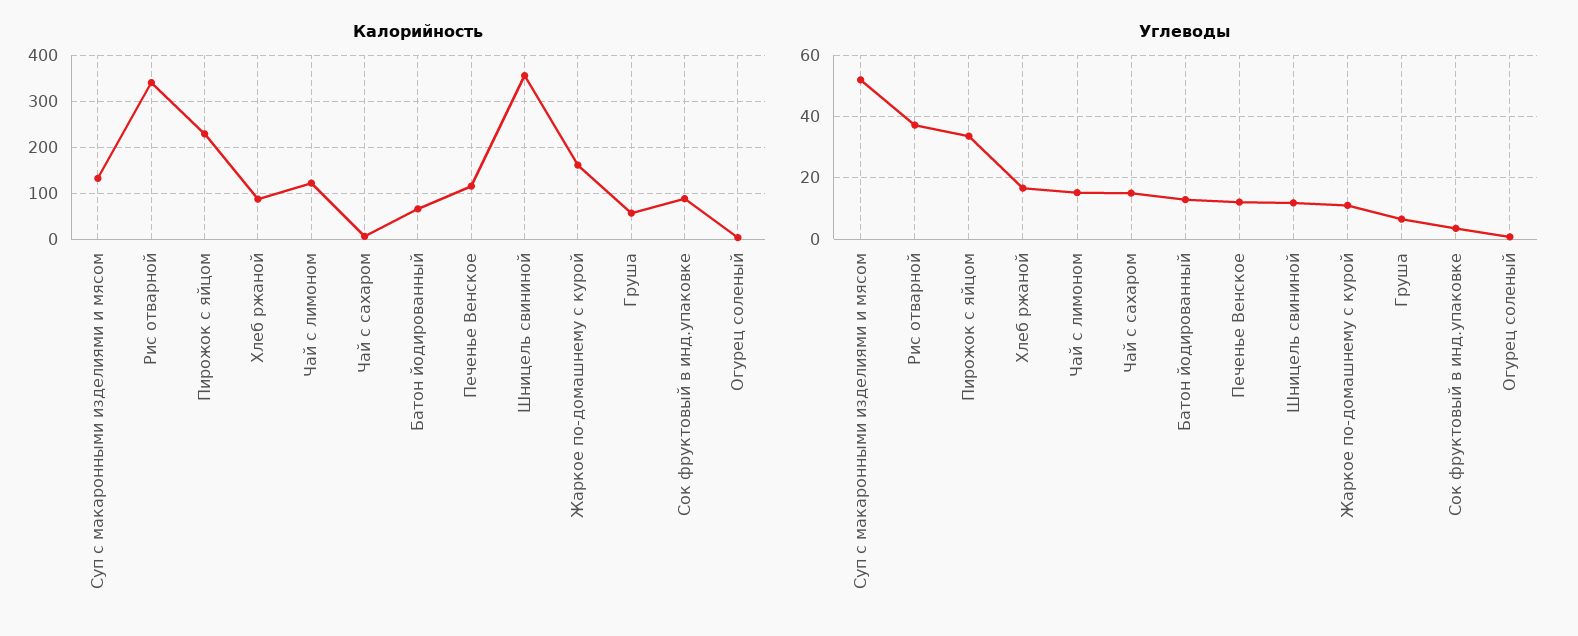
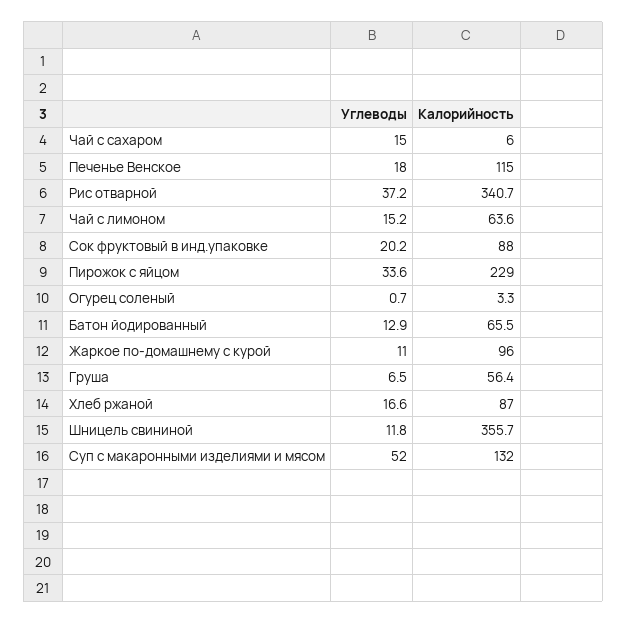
  {
    "Калорийность": {
      "Суп с макаронными изделиями и мясом": 132,
      "Рис отварной": 340.7,
      "Пирожок с яйцом": 229,
      "Хлеб ржаной": 87,
-     "Чай с лимоном": 120,
+     "Чай с лимоном": 63.6,
      "Чай с сахаром": 6,
      "Батон йодированный": 65.5,
      "Печенье Венское": 115,
      "Шницель свининой": 355.7,
-     "Жаркое по-домашнему с курой": 160,
+     "Жаркое по-домашнему с курой": 96,
      "Груша": 56.4,
      "Сок фруктовый в инд.упаковке": 88,
      "Огурец соленый": 3.3
    },
    "Углеводы": {
      "Суп с макаронными изделиями и мясом": 52,
      "Рис отварной": 37.2,
      "Пирожок с яйцом": 33.6,
      "Хлеб ржаной": 16.6,
      "Чай с лимоном": 15.2,
      "Чай с сахаром": 15,
      "Батон йодированный": 12.9,
-     "Печенье Венское": 12,
+     "Печенье Венское": 18,
      "Шницель свининой": 11.8,
      "Жаркое по-домашнему с курой": 11,
      "Груша": 6.5,
-     "Сок фруктовый в инд.упаковке": 4,
+     "Сок фруктовый в инд.упаковке": 20.2,
      "Огурец соленый": 0.7
    }
  }

